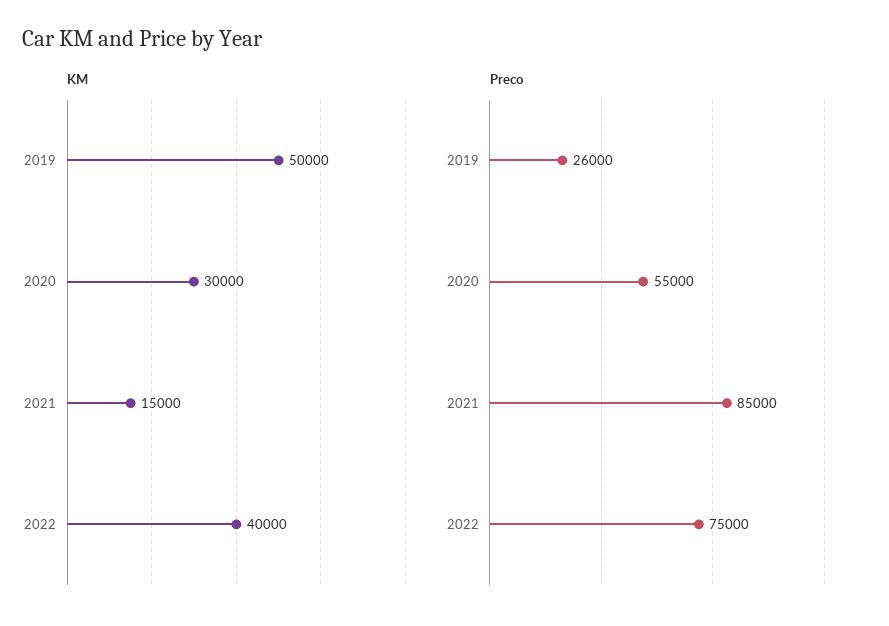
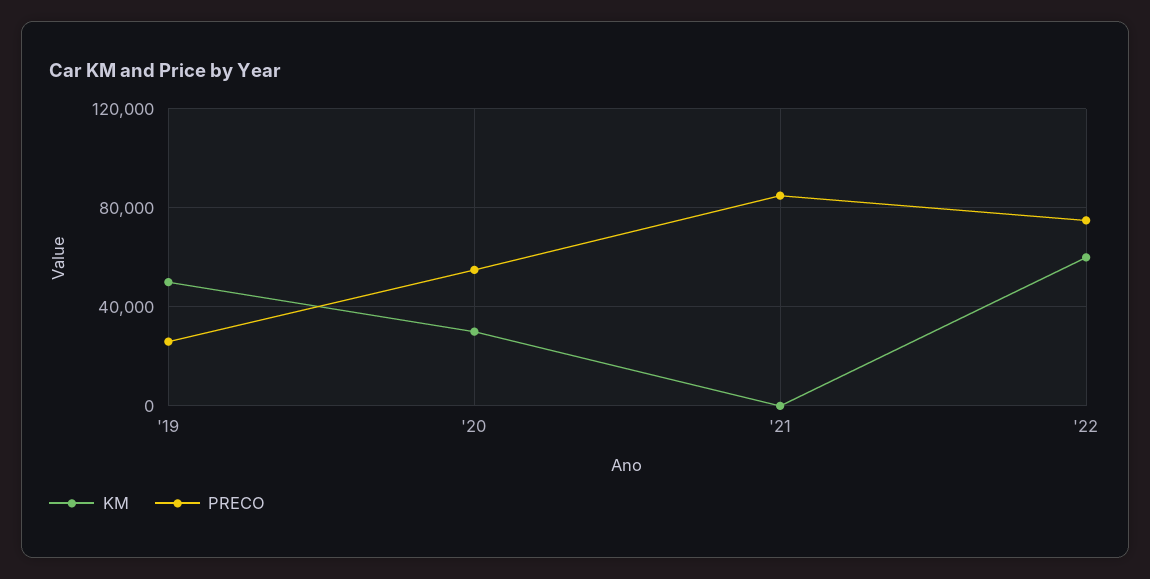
  {
    "KM": {
      "2019": 50000,
      "2020": 30000,
-     "2021": 15000,
+     "2021": 0,
-     "2022": 40000
+     "2022": 60000
    },
    "Preco": {
      "2019": 26000,
      "2020": 55000,
      "2021": 85000,
      "2022": 75000
    }
  }

